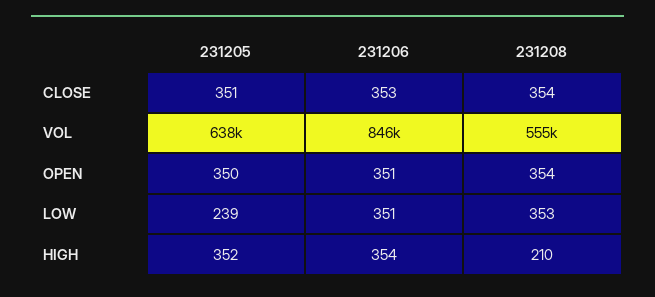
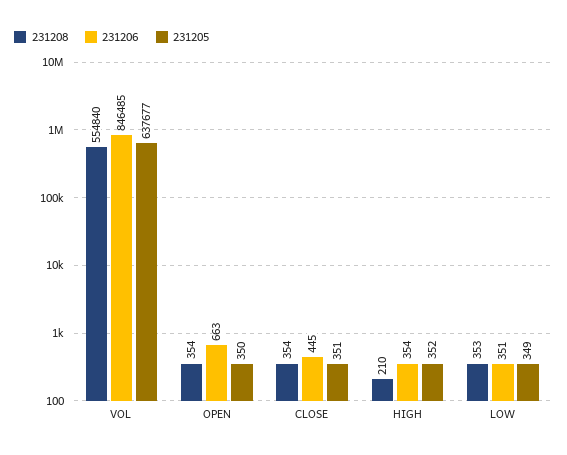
  {
    "231205": {
      "CLOSE": 351,
      "VOL": 637677,
      "OPEN": 350,
-     "LOW": 239,
+     "LOW": 349,
      "HIGH": 352
    },
    "231206": {
-     "CLOSE": 353,
+     "CLOSE": 445,
      "VOL": 846485,
-     "OPEN": 351,
+     "OPEN": 663,
      "LOW": 351,
      "HIGH": 354
    },
    "231208": {
      "CLOSE": 354,
      "VOL": 554840,
      "OPEN": 354,
      "LOW": 353,
      "HIGH": 210
    }
  }

